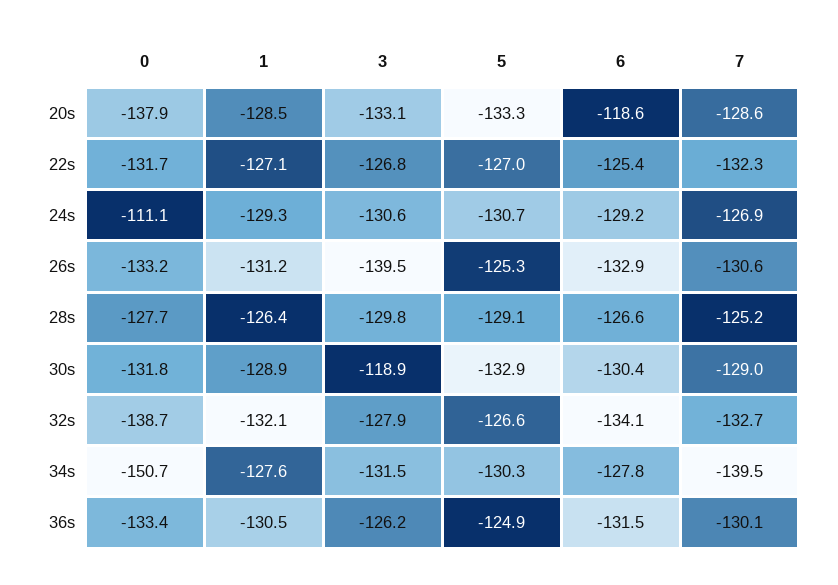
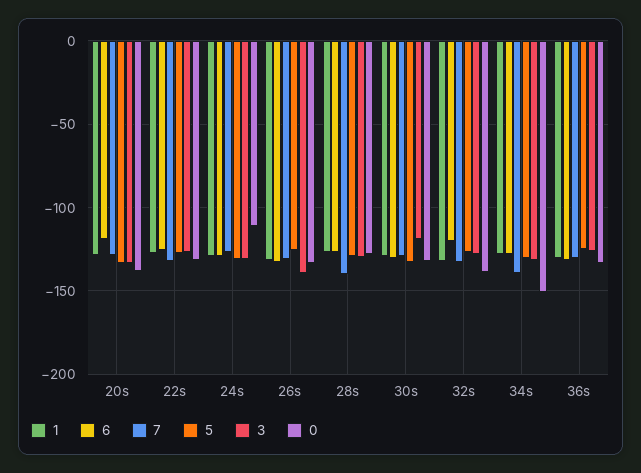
  {
    "0": {
      "20s": -137.9,
      "22s": -131.7,
      "24s": -111.1,
      "26s": -133.2,
      "28s": -127.7,
      "30s": -131.8,
      "32s": -138.7,
      "34s": -150.7,
      "36s": -133.4
    },
    "1": {
      "20s": -128.5,
      "22s": -127.1,
      "24s": -129.3,
      "26s": -131.2,
      "28s": -126.4,
      "30s": -128.9,
      "32s": -132.1,
      "34s": -127.6,
      "36s": -130.5
    },
    "3": {
      "20s": -133.1,
      "22s": -126.8,
      "24s": -130.6,
      "26s": -139.5,
      "28s": -129.8,
      "30s": -118.9,
      "32s": -127.9,
      "34s": -131.5,
      "36s": -126.2
    },
    "5": {
      "20s": -133.3,
      "22s": -127,
      "24s": -130.7,
      "26s": -125.3,
      "28s": -129.1,
      "30s": -132.9,
      "32s": -126.6,
      "34s": -130.3,
      "36s": -124.9
    },
    "6": {
      "20s": -118.6,
      "22s": -125.4,
      "24s": -129.2,
      "26s": -132.9,
      "28s": -126.6,
      "30s": -130.4,
-     "32s": -134.1,
+     "32s": -120,
      "34s": -127.8,
      "36s": -131.5
    },
    "7": {
      "20s": -128.6,
      "22s": -132.3,
      "24s": -126.9,
      "26s": -130.6,
-     "28s": -125.2,
+     "28s": -140,
      "30s": -129,
      "32s": -132.7,
      "34s": -139.5,
      "36s": -130.1
    }
  }

